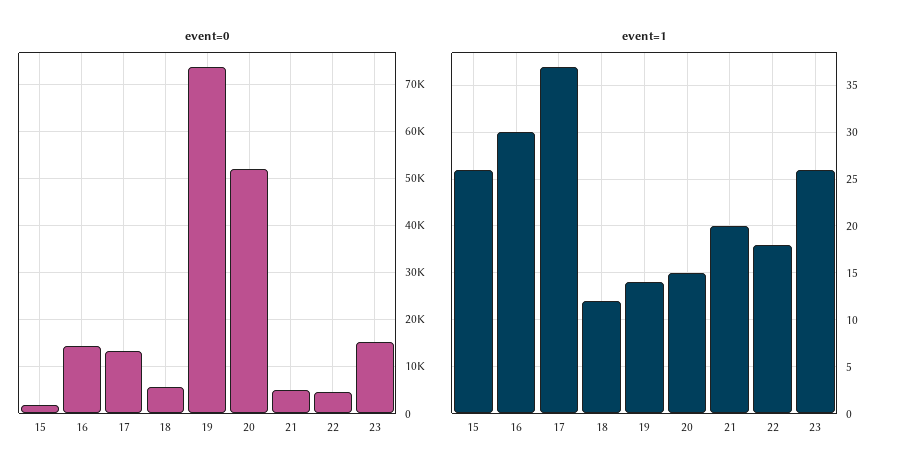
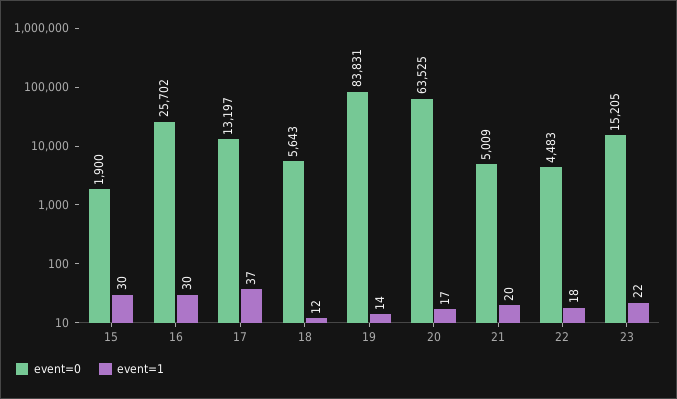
  {
    "event=0": {
      "15": 1900,
-     "16": 14000,
+     "16": 25702,
      "17": 13197,
      "18": 5643,
-     "19": 74000,
+     "19": 83831,
-     "20": 52000,
+     "20": 63525,
      "21": 5009,
      "22": 4483,
      "23": 15205
    },
    "event=1": {
-     "15": 26,
+     "15": 30,
      "16": 30,
      "17": 37,
      "18": 12,
      "19": 14,
-     "20": 15,
+     "20": 17,
      "21": 20,
      "22": 18,
-     "23": 26
+     "23": 22
    }
  }

